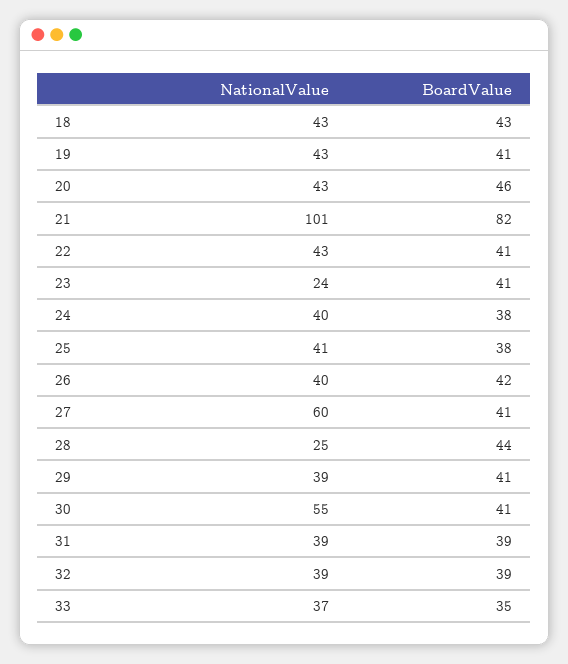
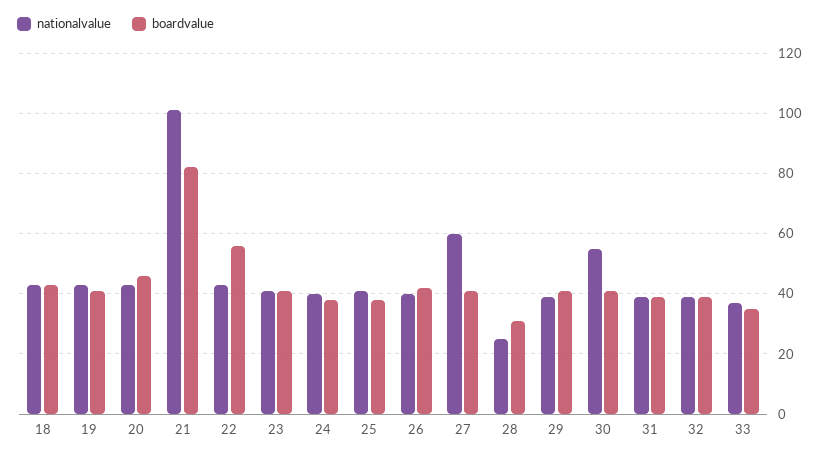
  {
    "NationalValue": {
      "18": 43,
      "19": 43,
      "20": 43,
      "21": 101,
      "22": 43,
-     "23": 24,
+     "23": 40,
      "24": 40,
      "25": 41,
      "26": 40,
      "27": 60,
      "28": 25,
      "29": 39,
      "30": 55,
      "31": 39,
      "32": 39,
      "33": 37
    },
    "BoardValue": {
      "18": 43,
      "19": 41,
      "20": 46,
      "21": 82,
-     "22": 41,
+     "22": 55,
      "23": 41,
      "24": 38,
      "25": 38,
      "26": 42,
      "27": 41,
-     "28": 44,
+     "28": 30,
      "29": 41,
      "30": 41,
      "31": 39,
      "32": 39,
      "33": 35
    }
  }

